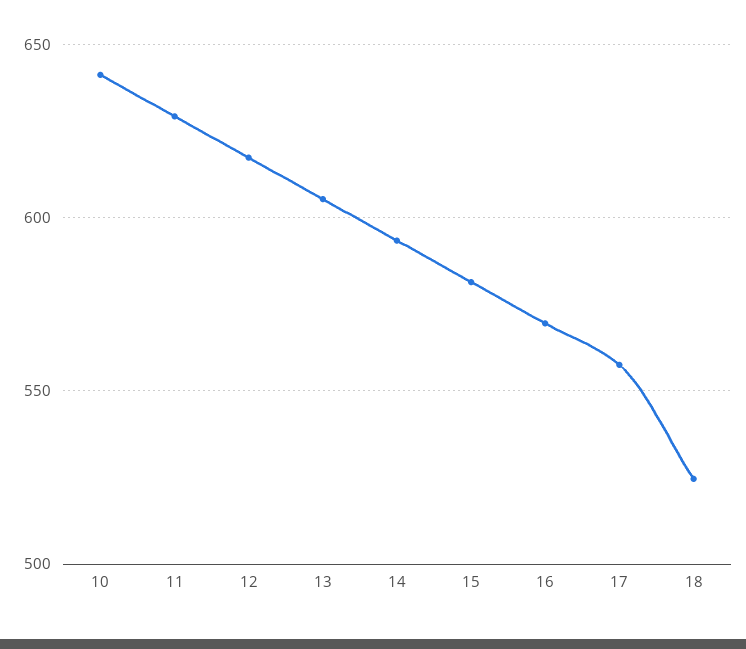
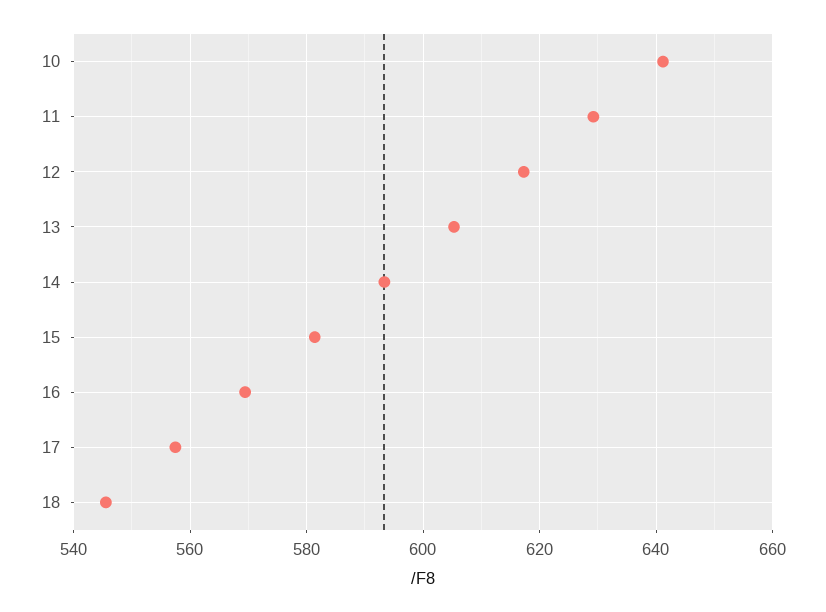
  {
    "10": 642,
    "11": 630,
    "12": 618,
    "13": 606,
    "14": 594,
    "15": 582,
    "16": 570,
    "17": 558,
-   "18": 525
+   "18": 546
  }

